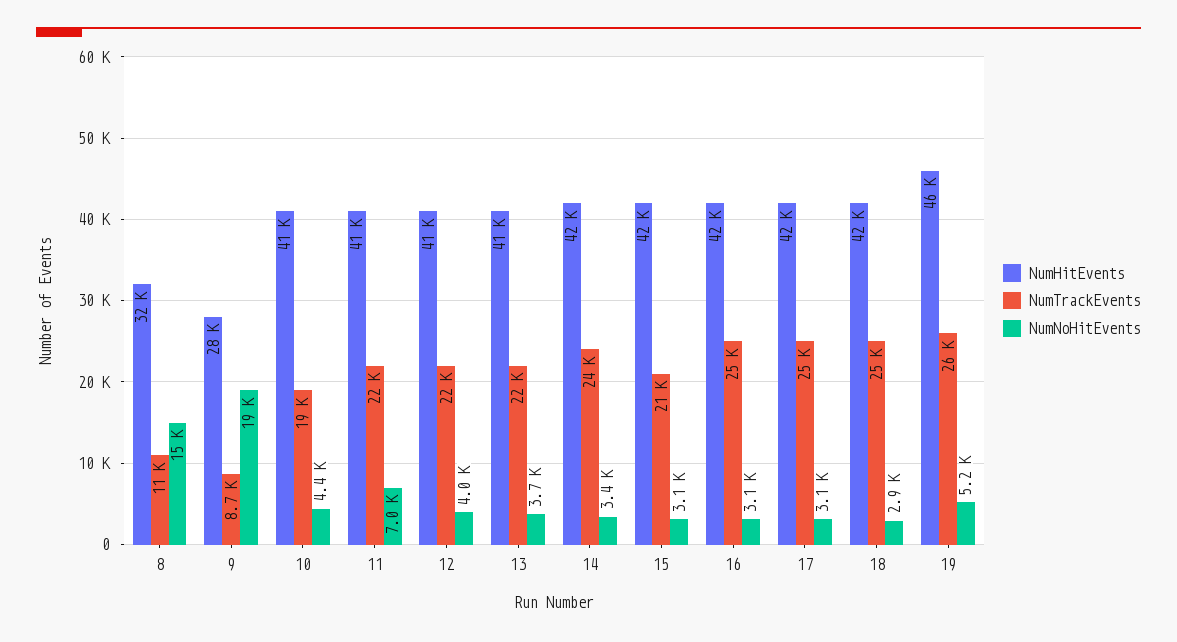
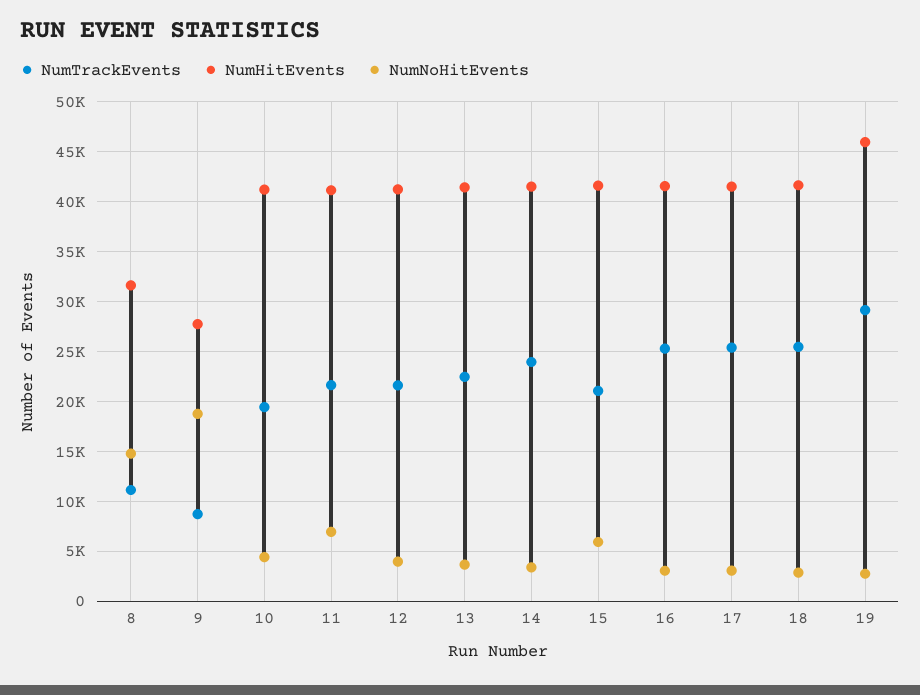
  {
    "NumHitEvents": {
      "8": 32000,
      "9": 28000,
      "10": 41000,
      "11": 41000,
      "12": 41000,
      "13": 41000,
      "14": 42000,
      "15": 42000,
      "16": 42000,
      "17": 42000,
      "18": 42000,
      "19": 46000
    },
    "NumTrackEvents": {
      "8": 11000,
      "9": 8700,
      "10": 19000,
      "11": 22000,
      "12": 22000,
      "13": 22000,
      "14": 24000,
      "15": 21000,
      "16": 25000,
      "17": 25000,
      "18": 25000,
-     "19": 26000
+     "19": 29000
    },
    "NumNoHitEvents": {
      "8": 15000,
      "9": 19000,
      "10": 4400,
      "11": 7000,
      "12": 4000,
      "13": 3700,
      "14": 3400,
-     "15": 3100,
+     "15": 6000,
      "16": 3100,
      "17": 3100,
      "18": 2900,
-     "19": 5200
+     "19": 3000
    }
  }

